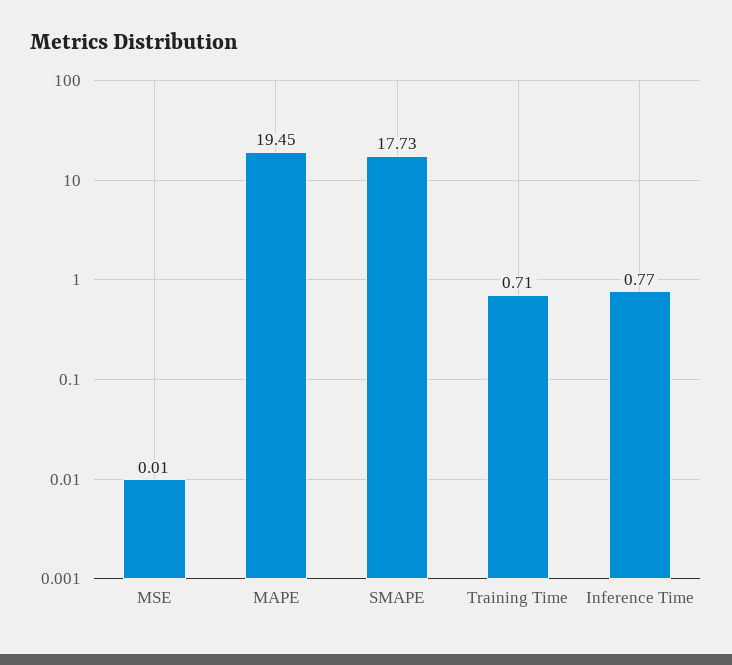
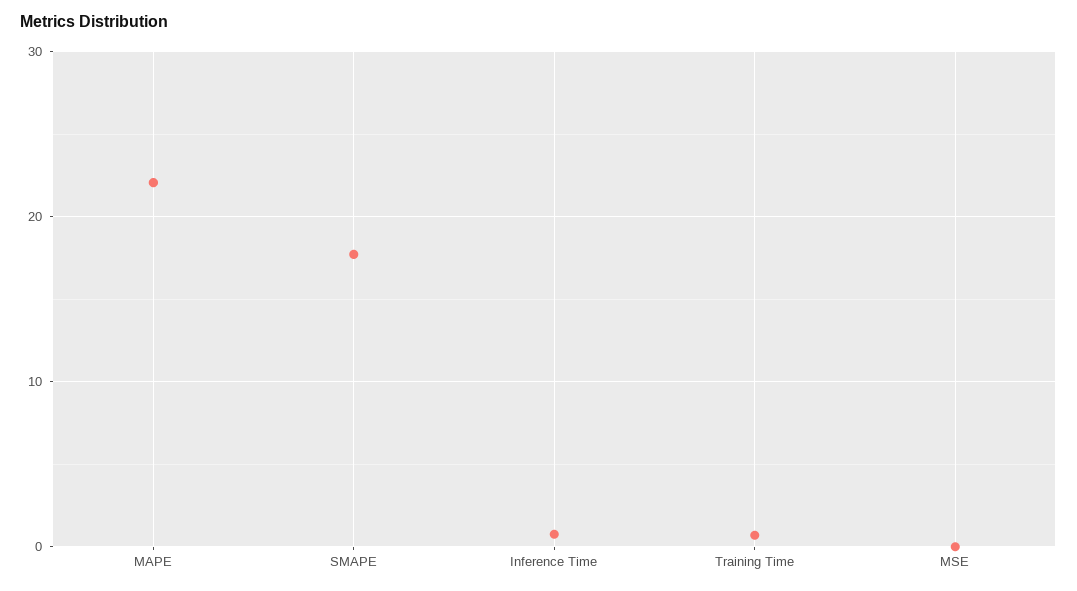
  {
    "MSE": 0.01,
-   "MAPE": 19.45,
+   "MAPE": 22,
    "SMAPE": 17.73,
    "Training Time": 0.71,
    "Inference Time": 0.77
  }

